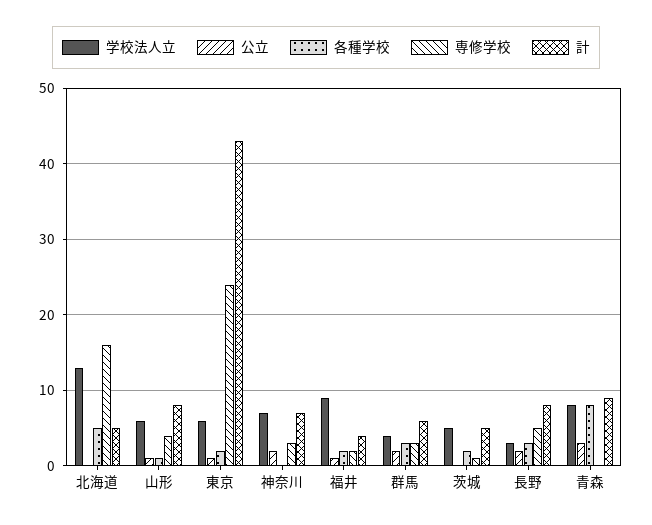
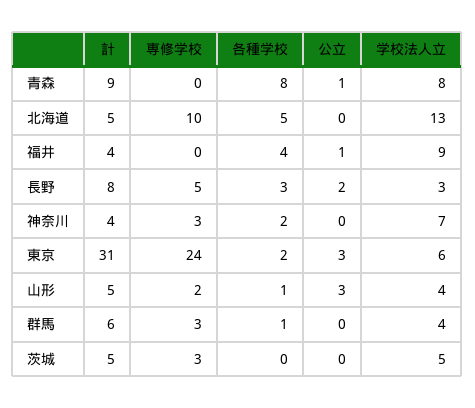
  {
    "学校法人立": {
      "北海道": 13,
-     "山形": 6,
+     "山形": 4,
      "東京": 6,
      "神奈川": 7,
      "福井": 9,
      "群馬": 4,
      "茨城": 5,
      "長野": 3,
      "青森": 8
    },
    "公立": {
      "北海道": 0,
-     "山形": 1,
+     "山形": 3,
-     "東京": 1,
+     "東京": 3,
-     "神奈川": 2,
+     "神奈川": 0,
      "福井": 1,
-     "群馬": 2,
+     "群馬": 0,
      "茨城": 0,
      "長野": 2,
-     "青森": 3
+     "青森": 1
    },
    "各種学校": {
      "北海道": 5,
      "山形": 1,
      "東京": 2,
-     "神奈川": 0,
+     "神奈川": 2,
-     "福井": 2,
+     "福井": 4,
-     "群馬": 3,
+     "群馬": 1,
-     "茨城": 2,
+     "茨城": 0,
      "長野": 3,
      "青森": 8
    },
    "専修学校": {
-     "北海道": 16,
+     "北海道": 10,
-     "山形": 4,
+     "山形": 2,
      "東京": 24,
      "神奈川": 3,
-     "福井": 2,
+     "福井": 0,
      "群馬": 3,
-     "茨城": 1,
+     "茨城": 3,
      "長野": 5,
      "青森": 0
    },
    "計": {
      "北海道": 5,
-     "山形": 8,
+     "山形": 5,
-     "東京": 43,
+     "東京": 31,
-     "神奈川": 7,
+     "神奈川": 4,
      "福井": 4,
      "群馬": 6,
      "茨城": 5,
      "長野": 8,
      "青森": 9
    }
  }

